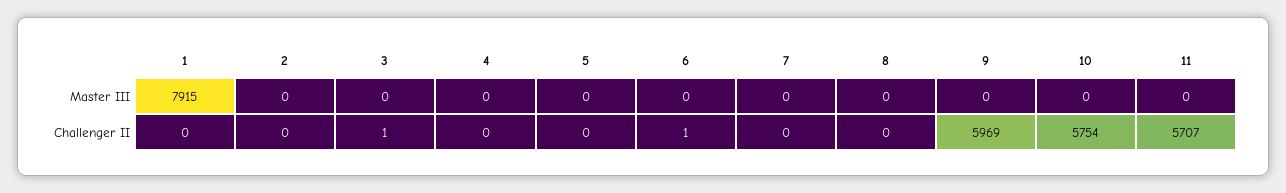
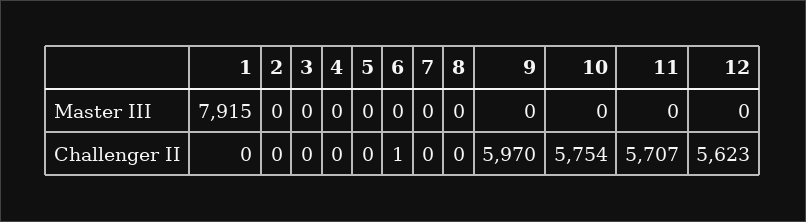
  {
    "1": {
      "Master III": 7915,
      "Challenger II": 0
    },
    "2": {
      "Master III": 0,
      "Challenger II": 0
    },
    "3": {
      "Master III": 0,
-     "Challenger II": 1
+     "Challenger II": 0
    },
    "4": {
      "Master III": 0,
      "Challenger II": 0
    },
    "5": {
      "Master III": 0,
      "Challenger II": 0
    },
    "6": {
      "Master III": 0,
      "Challenger II": 1
    },
    "7": {
      "Master III": 0,
      "Challenger II": 0
    },
    "8": {
      "Master III": 0,
      "Challenger II": 0
    },
    "9": {
      "Master III": 0,
-     "Challenger II": 5969
+     "Challenger II": 5970
    },
    "10": {
      "Master III": 0,
      "Challenger II": 5754
    },
    "11": {
      "Master III": 0,
      "Challenger II": 5707
-   }
+   },
+   "12": {
+     "Master III": 0,
+     "Challenger II": 5623
+   }
  }

